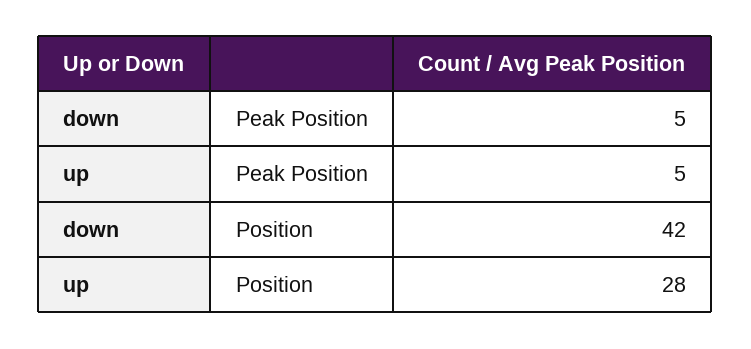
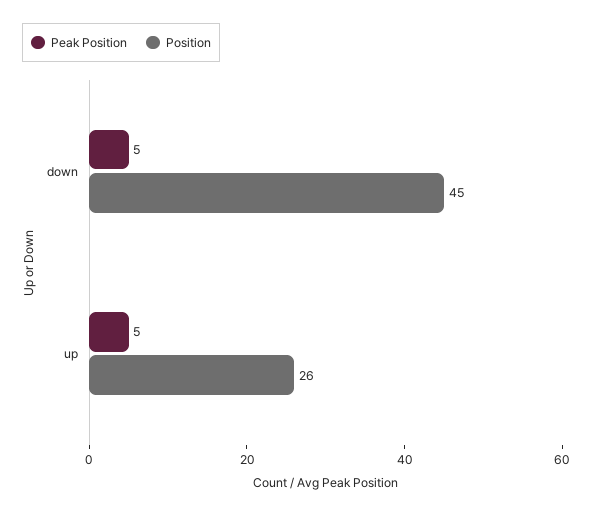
  {
    "Peak Position": {
      "down": 5,
      "up": 5
    },
    "Position": {
-     "down": 42,
+     "down": 45,
-     "up": 28
+     "up": 26
    }
  }

